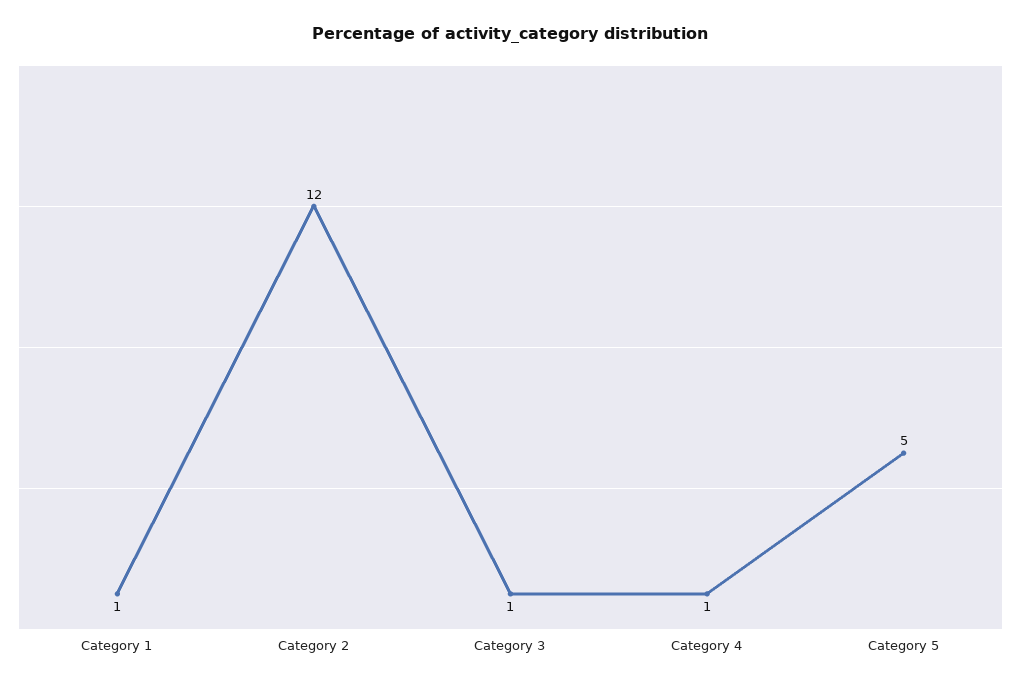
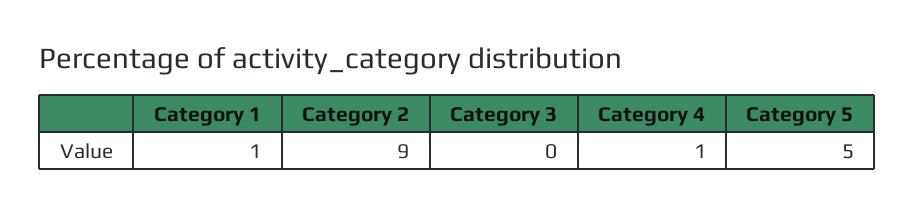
  {
    "Category 1": 1,
-   "Category 2": 12,
+   "Category 2": 9,
-   "Category 3": 1,
+   "Category 3": 0,
    "Category 4": 1,
    "Category 5": 5
  }

